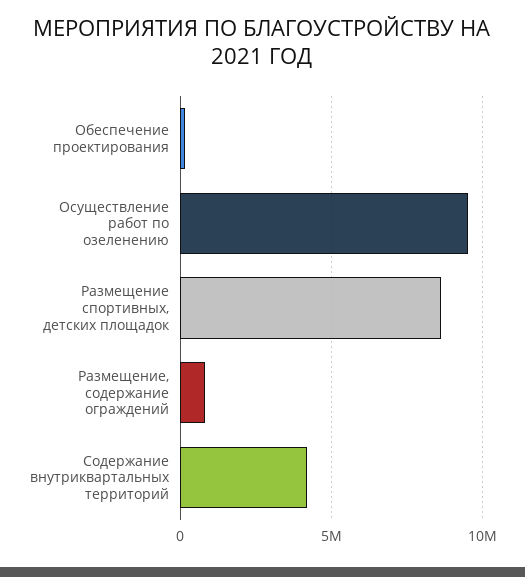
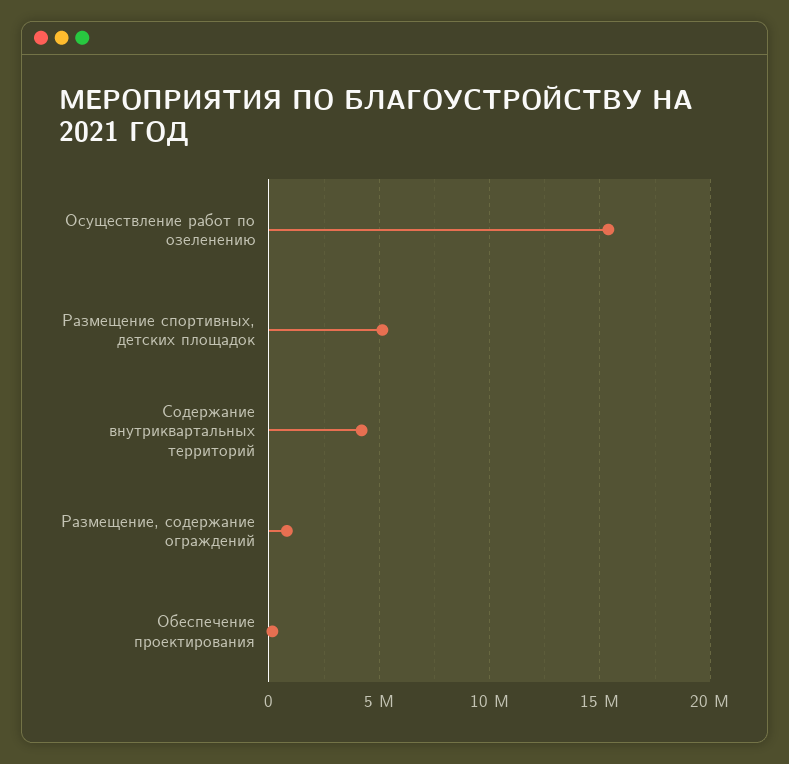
  {
    "Обеспечение проектирования": 0,
-   "Осуществление работ по озеленению": 9500000,
+   "Осуществление работ по озеленению": 15500000,
-   "Размещение спортивных, детских площадок": 8500000,
+   "Размещение спортивных, детских площадок": 5000000,
    "Размещение, содержание ограждений": 1000000,
    "Содержание внутриквартальных территорий": 4000000
  }

